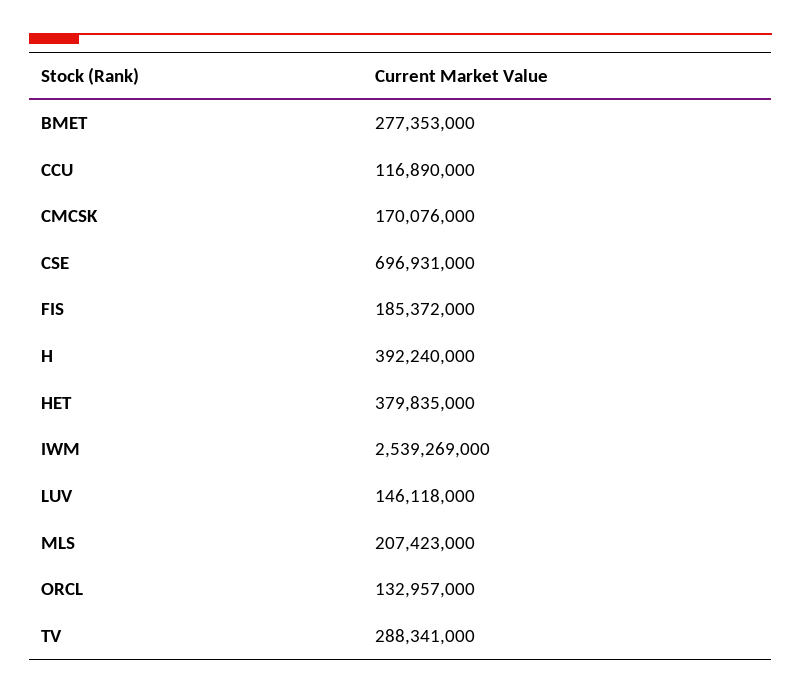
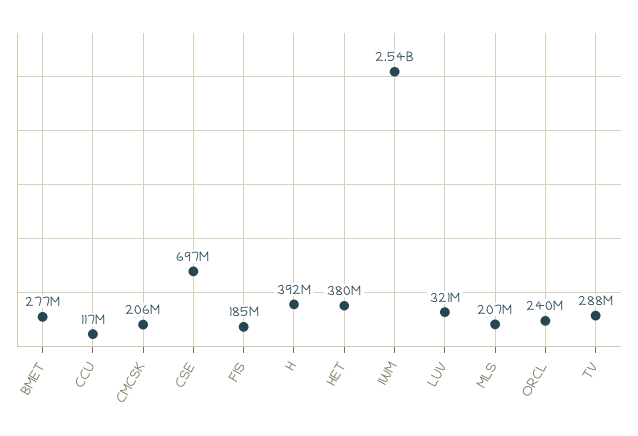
  {
    "BMET": 277353000,
    "CCU": 116890000,
-   "CMCSK": 170076000,
+   "CMCSK": 206000000,
    "CSE": 696931000,
    "FIS": 185372000,
    "H": 392240000,
    "HET": 379835000,
    "IWM": 2539269000,
-   "LUV": 146118000,
+   "LUV": 321000000,
    "MLS": 207423000,
-   "ORCL": 132957000,
+   "ORCL": 240000000,
    "TV": 288341000
  }

